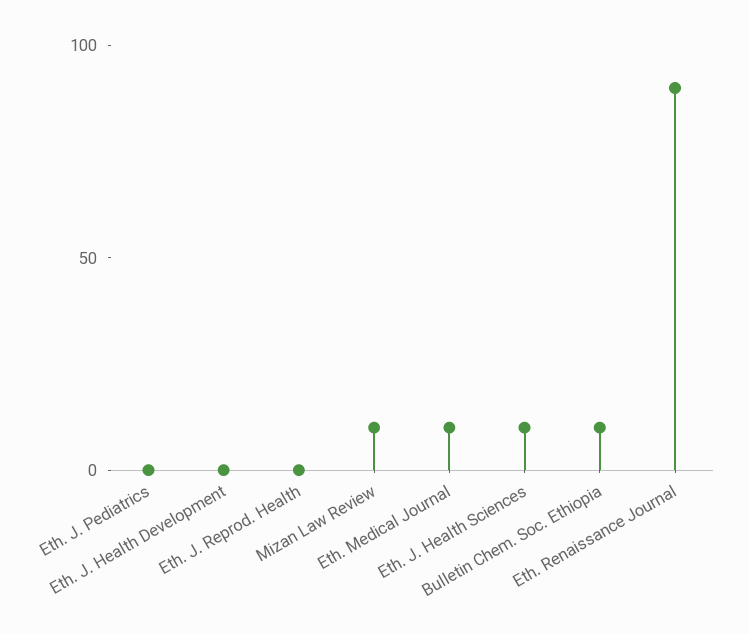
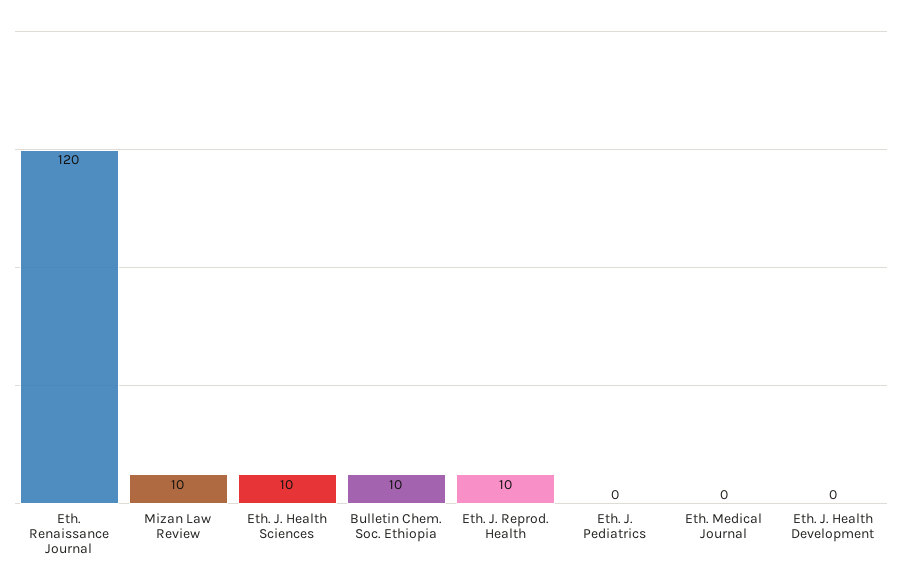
  {
    "Eth. J. Pediatrics": 0,
    "Eth. J. Health Development": 0,
-   "Eth. J. Reprod. Health": 0,
+   "Eth. J. Reprod. Health": 10,
    "Mizan Law Review": 10,
-   "Eth. Medical Journal": 10,
+   "Eth. Medical Journal": 0,
    "Eth. J. Health Sciences": 10,
    "Bulletin Chem. Soc. Ethiopia": 10,
-   "Eth. Renaissance Journal": 90
+   "Eth. Renaissance Journal": 120
  }

